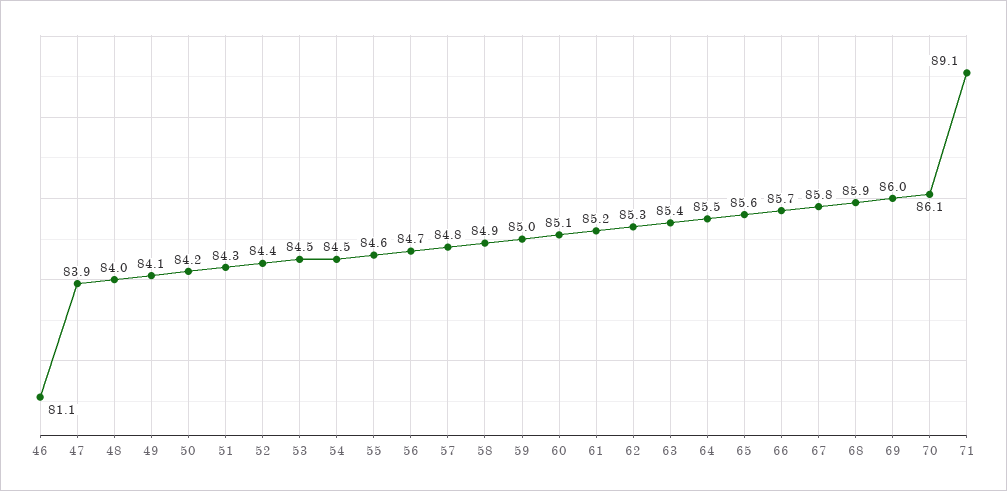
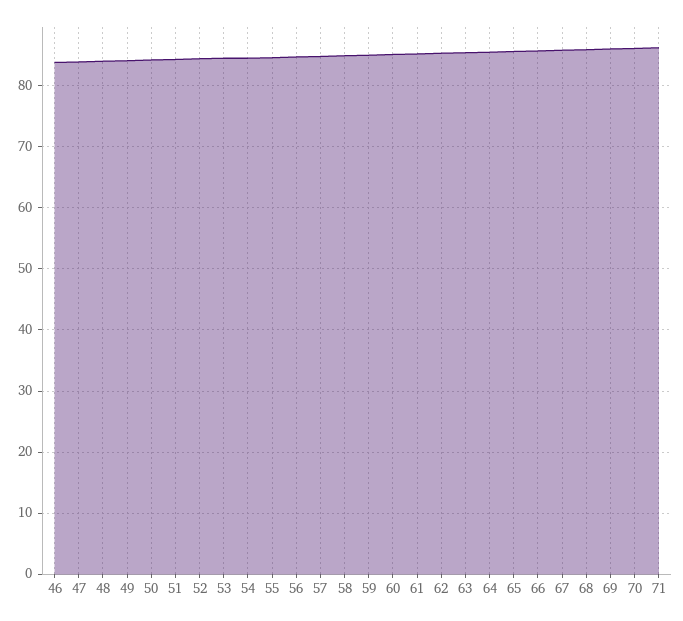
  {
-   "46": 81.1,
+   "46": 84,
    "47": 83.9,
    "48": 84,
    "49": 84.1,
    "50": 84.2,
    "51": 84.3,
    "52": 84.4,
    "53": 84.5,
    "54": 84.5,
    "55": 84.6,
    "56": 84.7,
    "57": 84.8,
    "58": 84.9,
    "59": 85,
    "60": 85.1,
    "61": 85.2,
    "62": 85.3,
    "63": 85.4,
    "64": 85.5,
    "65": 85.6,
    "66": 85.7,
    "67": 85.8,
    "68": 85.9,
    "69": 86,
    "70": 86.1,
-   "71": 89.1
+   "71": 86
  }

